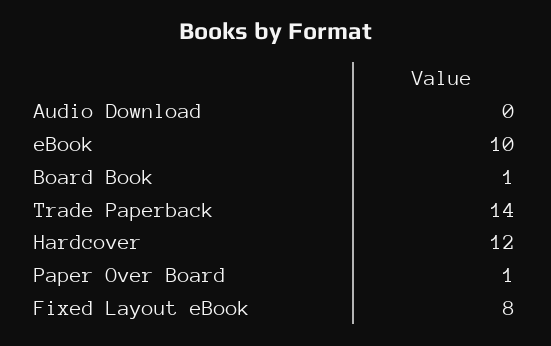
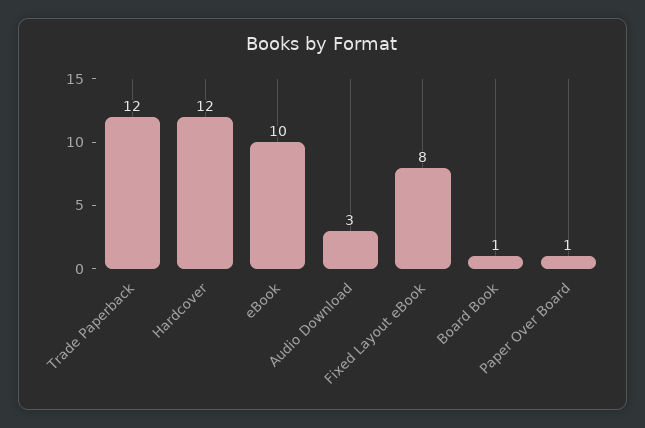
  {
-   "Audio Download": 0,
+   "Audio Download": 3,
    "eBook": 10,
    "Board Book": 1,
-   "Trade Paperback": 14,
+   "Trade Paperback": 12,
    "Hardcover": 12,
    "Paper Over Board": 1,
    "Fixed Layout eBook": 8
  }

